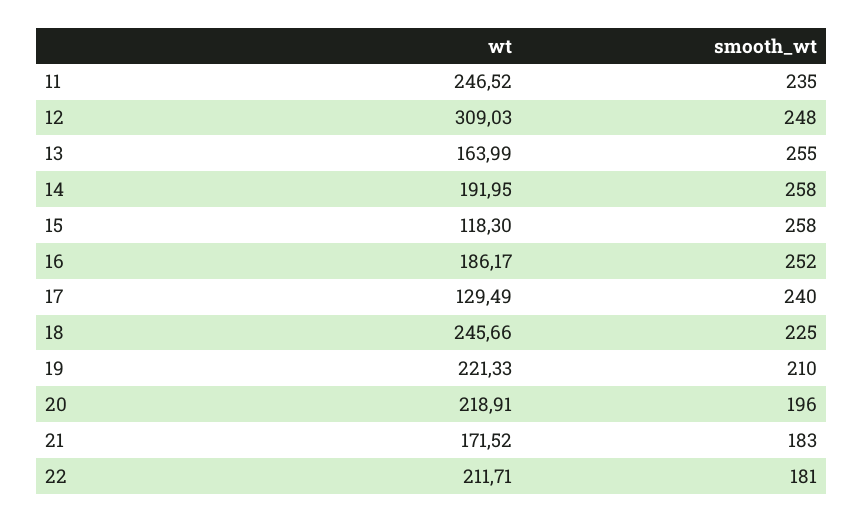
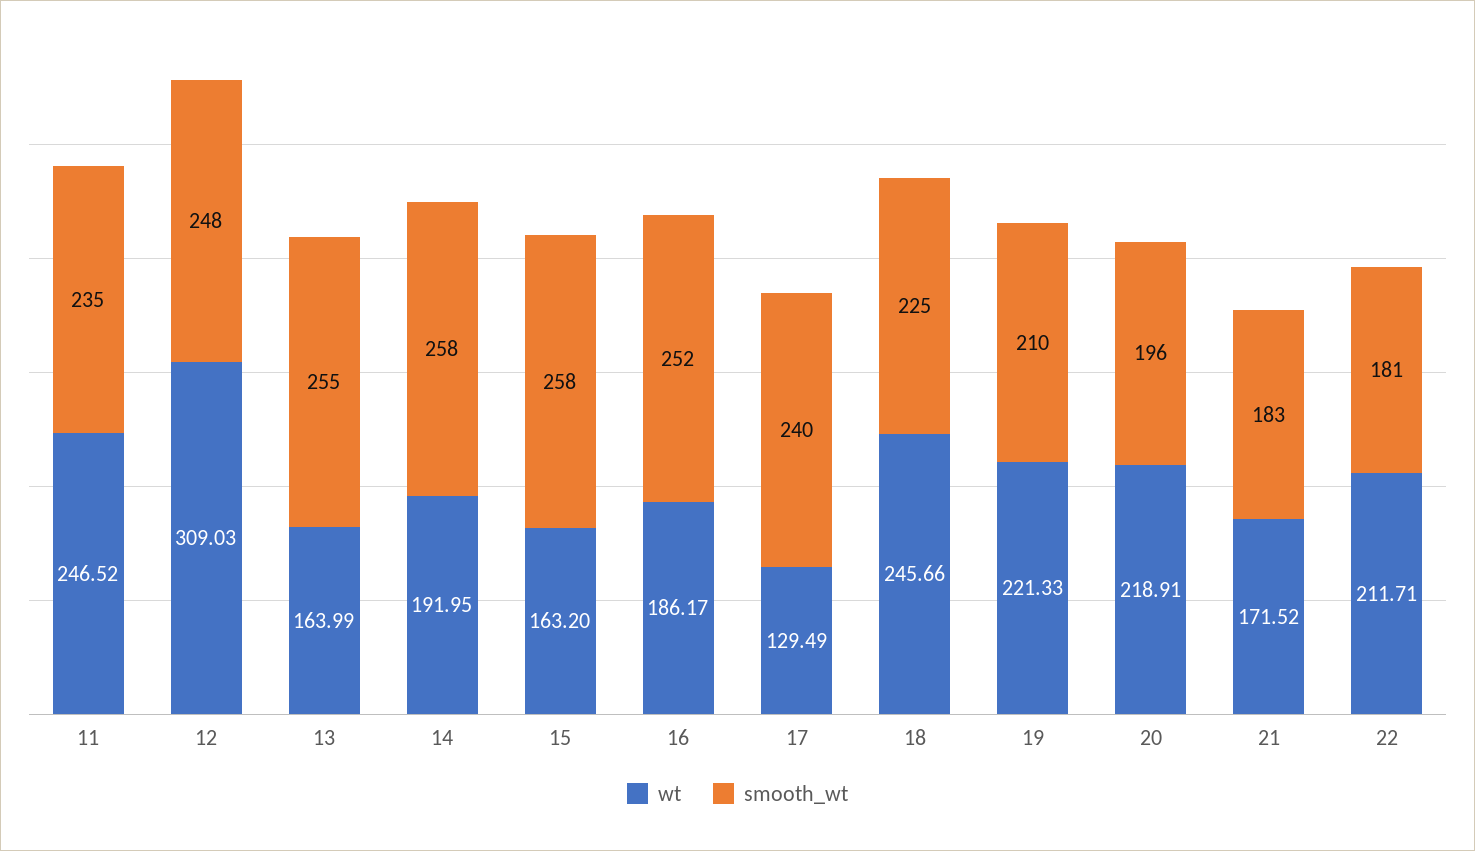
  {
    "wt": {
      "11": 246.52,
      "12": 309.03,
      "13": 163.99,
      "14": 191.95,
-     "15": 118.3,
+     "15": 163.2,
      "16": 186.17,
      "17": 129.49,
      "18": 245.66,
      "19": 221.33,
      "20": 218.91,
      "21": 171.52,
      "22": 211.71
    },
    "smooth_wt": {
      "11": 235,
      "12": 248,
      "13": 255,
      "14": 258,
      "15": 258,
      "16": 252,
      "17": 240,
      "18": 225,
      "19": 210,
      "20": 196,
      "21": 183,
      "22": 181
    }
  }

